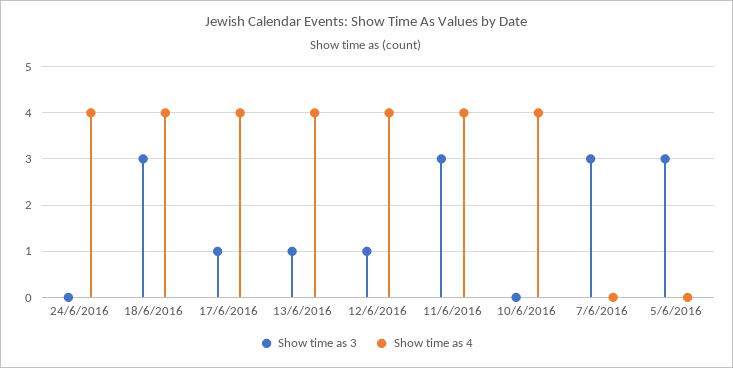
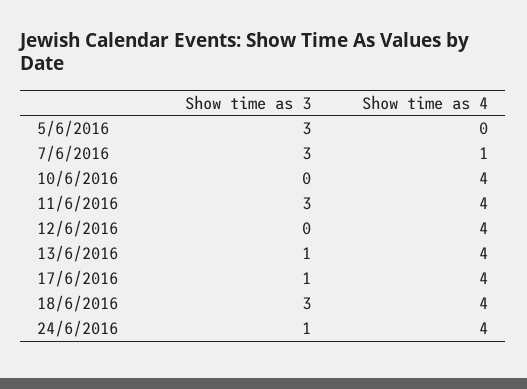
  {
    "Show time as 3": {
-     "24/6/2016": 0,
+     "24/6/2016": 1,
      "18/6/2016": 3,
      "17/6/2016": 1,
      "13/6/2016": 1,
-     "12/6/2016": 1,
+     "12/6/2016": 0,
      "11/6/2016": 3,
      "10/6/2016": 0,
      "7/6/2016": 3,
      "5/6/2016": 3
    },
    "Show time as 4": {
      "24/6/2016": 4,
      "18/6/2016": 4,
      "17/6/2016": 4,
      "13/6/2016": 4,
      "12/6/2016": 4,
      "11/6/2016": 4,
      "10/6/2016": 4,
-     "7/6/2016": 0,
+     "7/6/2016": 1,
      "5/6/2016": 0
    }
  }

